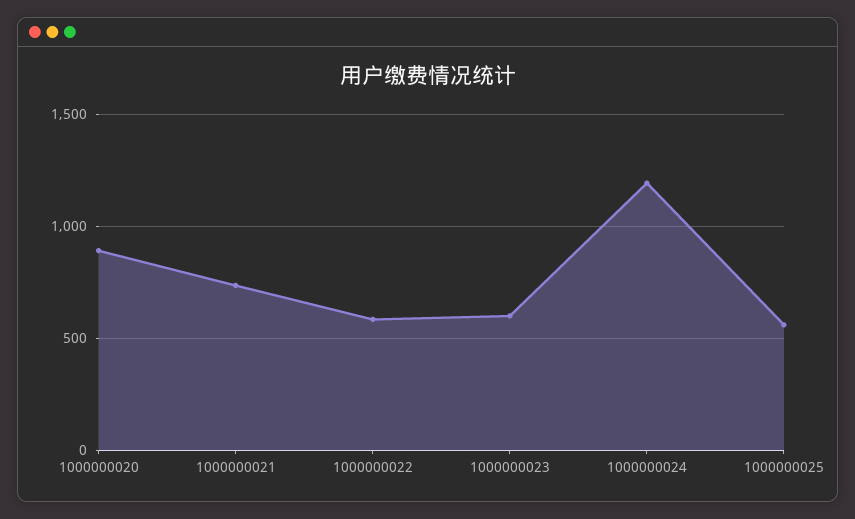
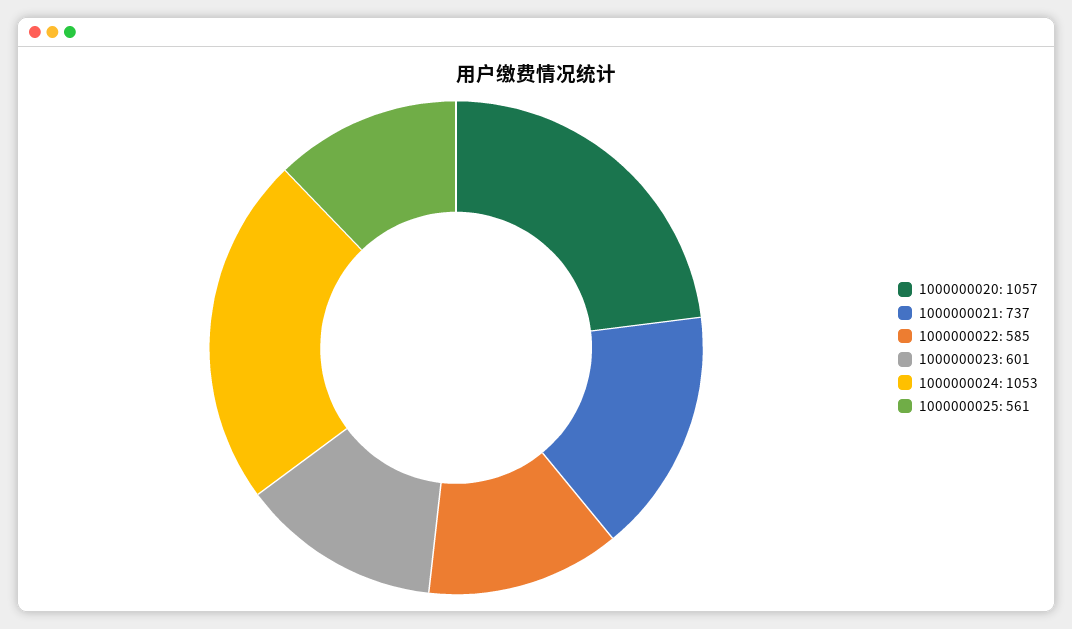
  {
-   "1000000020": 900,
+   "1000000020": 1057,
    "1000000021": 737,
    "1000000022": 585,
    "1000000023": 601,
-   "1000000024": 1200,
+   "1000000024": 1053,
    "1000000025": 561
  }

